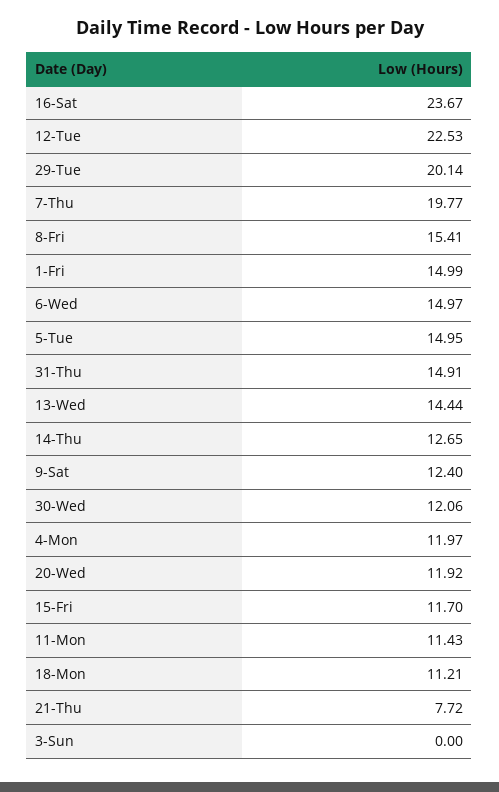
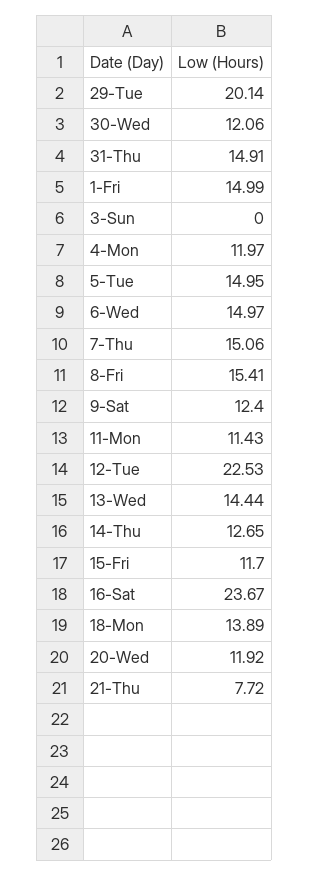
  {
    "16-Sat": 23.67,
    "12-Tue": 22.53,
    "29-Tue": 20.14,
-   "7-Thu": 19.77,
+   "7-Thu": 15.06,
    "8-Fri": 15.41,
    "1-Fri": 14.99,
    "6-Wed": 14.97,
    "5-Tue": 14.95,
    "31-Thu": 14.91,
    "13-Wed": 14.44,
    "14-Thu": 12.65,
    "9-Sat": 12.4,
    "30-Wed": 12.06,
    "4-Mon": 11.97,
    "20-Wed": 11.92,
    "15-Fri": 11.7,
    "11-Mon": 11.43,
-   "18-Mon": 11.21,
+   "18-Mon": 13.89,
    "21-Thu": 7.72,
    "3-Sun": 0
  }

